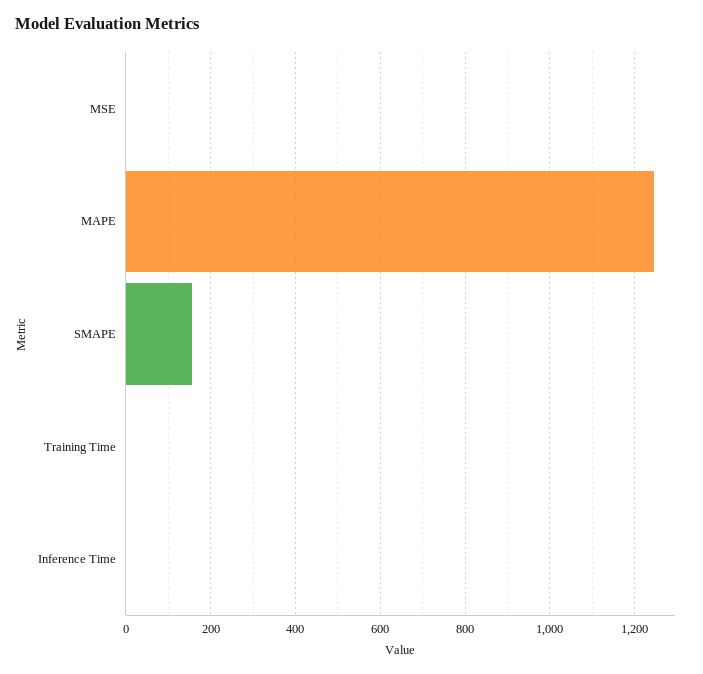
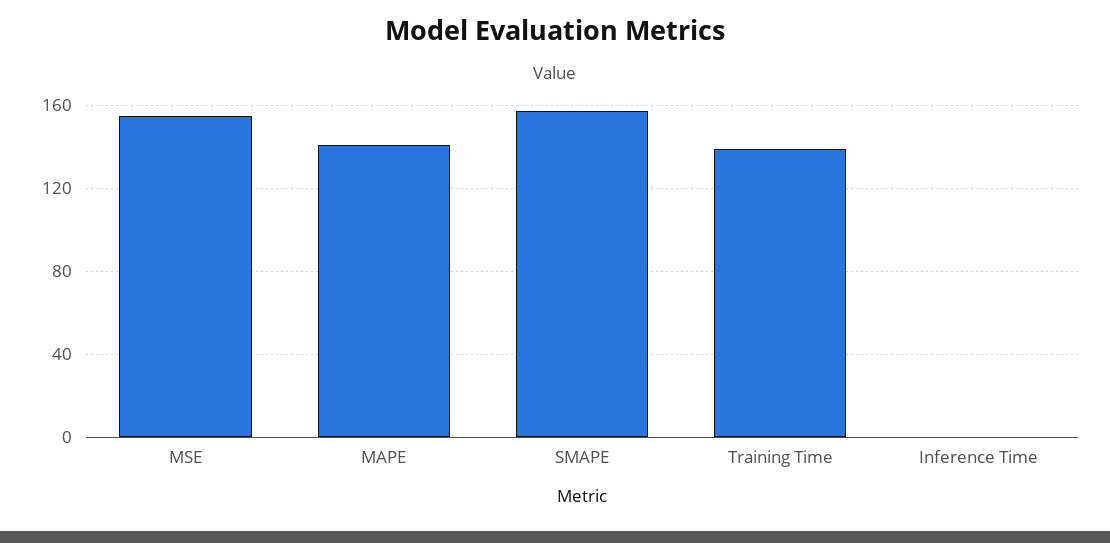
  {
-   "MSE": 0,
+   "MSE": 155,
-   "MAPE": 1240,
+   "MAPE": 140,
    "SMAPE": 155,
-   "Training Time": 0,
+   "Training Time": 140,
    "Inference Time": 0
  }

